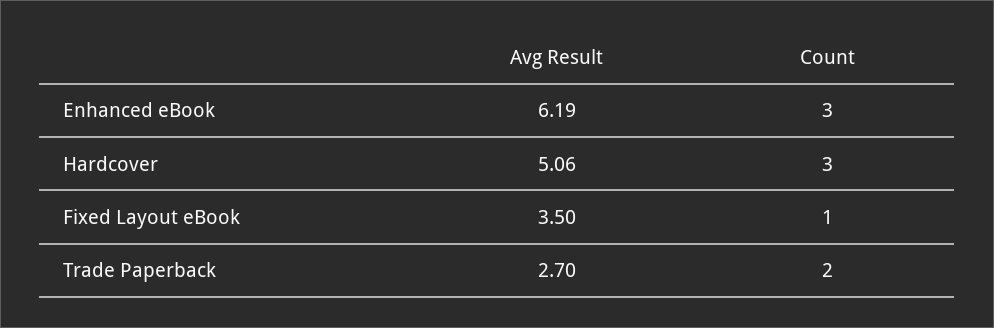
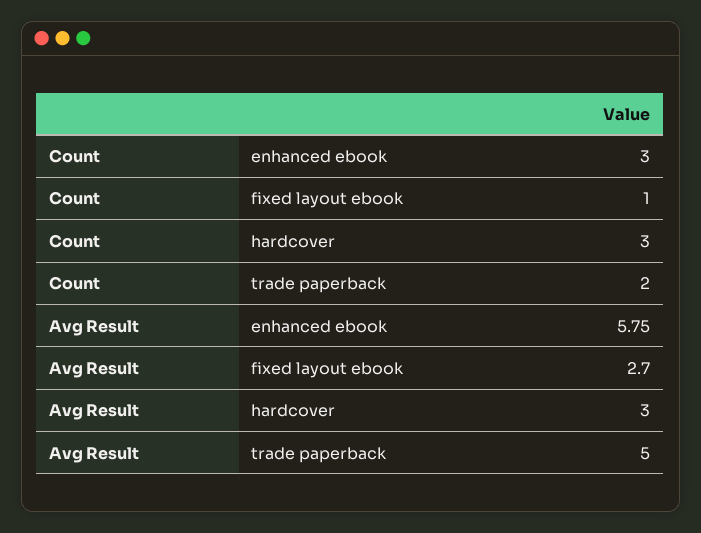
  {
    "Avg Result": {
-     "Enhanced eBook": 6.19,
+     "Enhanced eBook": 5.75,
-     "Hardcover": 5.06,
+     "Hardcover": 3,
-     "Fixed Layout eBook": 3.5,
+     "Fixed Layout eBook": 2.7,
-     "Trade Paperback": 2.7
+     "Trade Paperback": 5
    },
    "Count": {
      "Enhanced eBook": 3,
      "Hardcover": 3,
      "Fixed Layout eBook": 1,
      "Trade Paperback": 2
    }
  }

